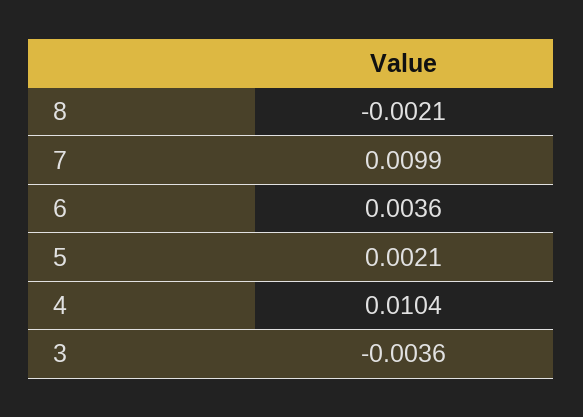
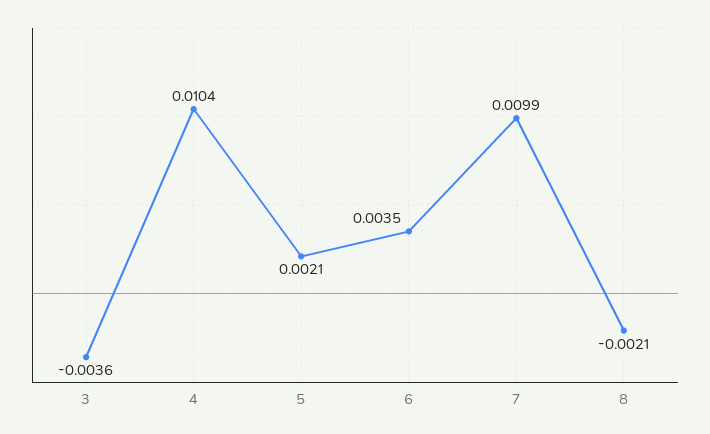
  {
    "8": -0.0021,
    "7": 0.0099,
-   "6": 0.0036,
+   "6": 0.0035,
    "5": 0.0021,
    "4": 0.0104,
    "3": -0.0036
  }

